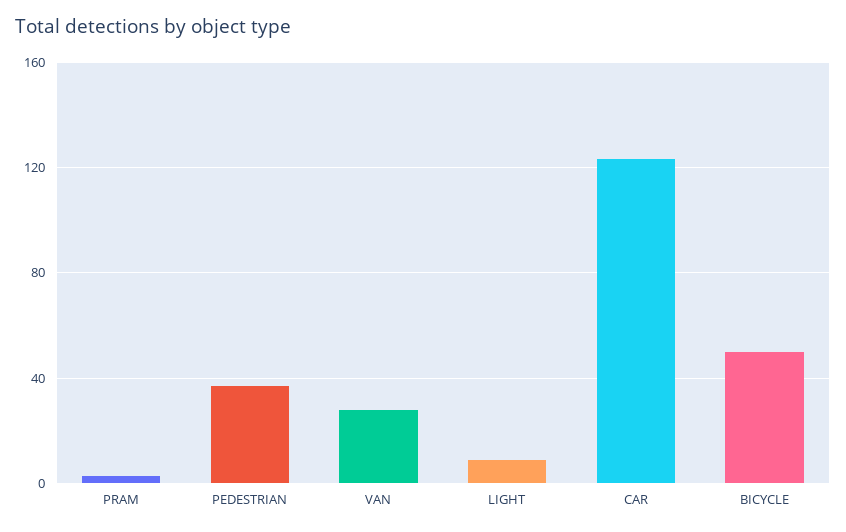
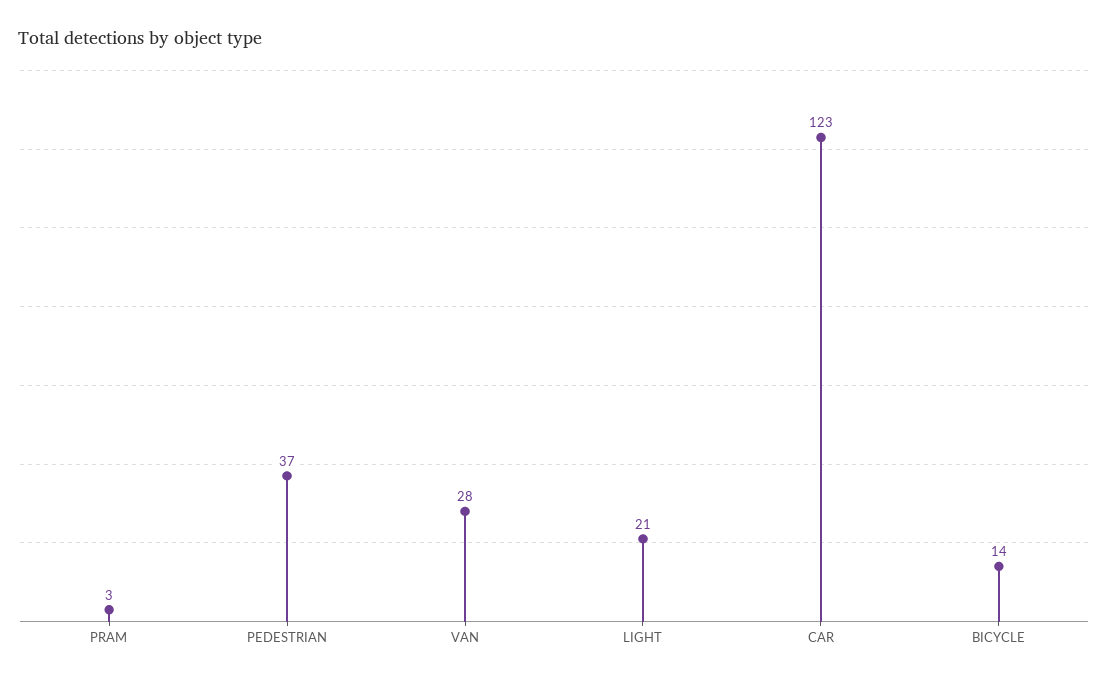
  {
    "PRAM": 3,
    "PEDESTRIAN": 37,
    "VAN": 28,
-   "LIGHT": 10,
+   "LIGHT": 21,
    "CAR": 123,
-   "BICYCLE": 50
+   "BICYCLE": 14
  }

